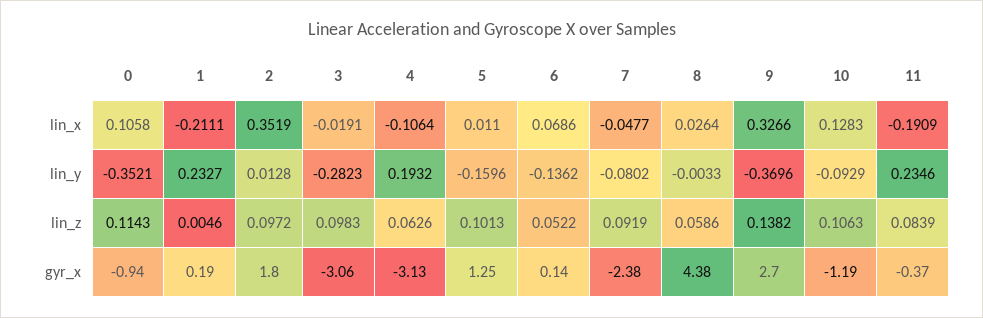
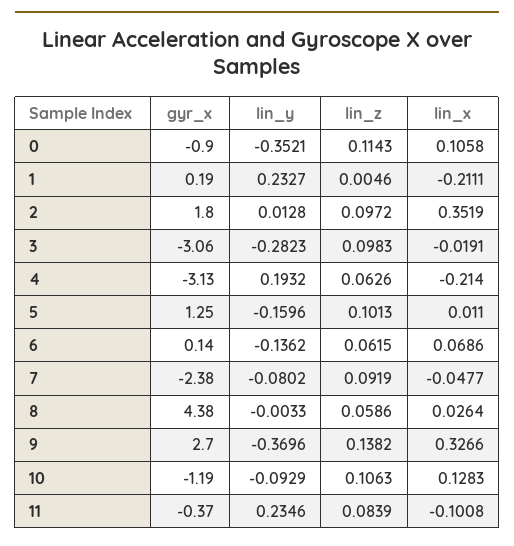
  {
    "0": {
      "lin_x": 0.1058,
      "lin_y": -0.3521,
      "lin_z": 0.1143,
-     "gyr_x": -0.94
+     "gyr_x": -0.9
    },
    "1": {
      "lin_x": -0.2111,
      "lin_y": 0.2327,
      "lin_z": 0.0046,
      "gyr_x": 0.19
    },
    "2": {
      "lin_x": 0.3519,
      "lin_y": 0.0128,
      "lin_z": 0.0972,
      "gyr_x": 1.8
    },
    "3": {
      "lin_x": -0.0191,
      "lin_y": -0.2823,
      "lin_z": 0.0983,
      "gyr_x": -3.06
    },
    "4": {
-     "lin_x": -0.1064,
+     "lin_x": -0.214,
      "lin_y": 0.1932,
      "lin_z": 0.0626,
      "gyr_x": -3.13
    },
    "5": {
      "lin_x": 0.011,
      "lin_y": -0.1596,
      "lin_z": 0.1013,
      "gyr_x": 1.25
    },
    "6": {
      "lin_x": 0.0686,
      "lin_y": -0.1362,
-     "lin_z": 0.0522,
+     "lin_z": 0.0615,
      "gyr_x": 0.14
    },
    "7": {
      "lin_x": -0.0477,
      "lin_y": -0.0802,
      "lin_z": 0.0919,
      "gyr_x": -2.38
    },
    "8": {
      "lin_x": 0.0264,
      "lin_y": -0.0033,
      "lin_z": 0.0586,
      "gyr_x": 4.38
    },
    "9": {
      "lin_x": 0.3266,
      "lin_y": -0.3696,
      "lin_z": 0.1382,
      "gyr_x": 2.7
    },
    "10": {
      "lin_x": 0.1283,
      "lin_y": -0.0929,
      "lin_z": 0.1063,
      "gyr_x": -1.19
    },
    "11": {
-     "lin_x": -0.1909,
+     "lin_x": -0.1008,
      "lin_y": 0.2346,
      "lin_z": 0.0839,
      "gyr_x": -0.37
    }
  }

